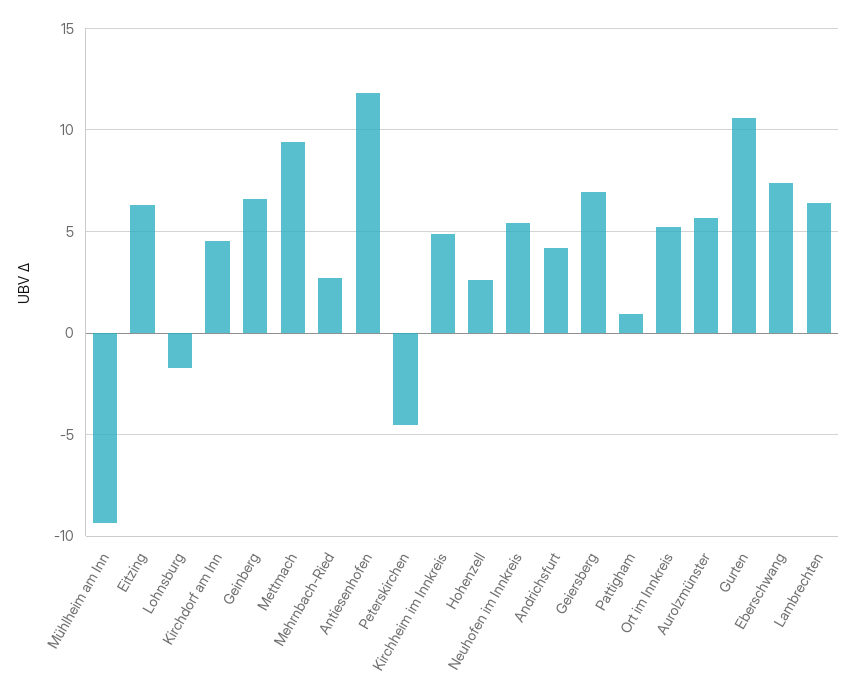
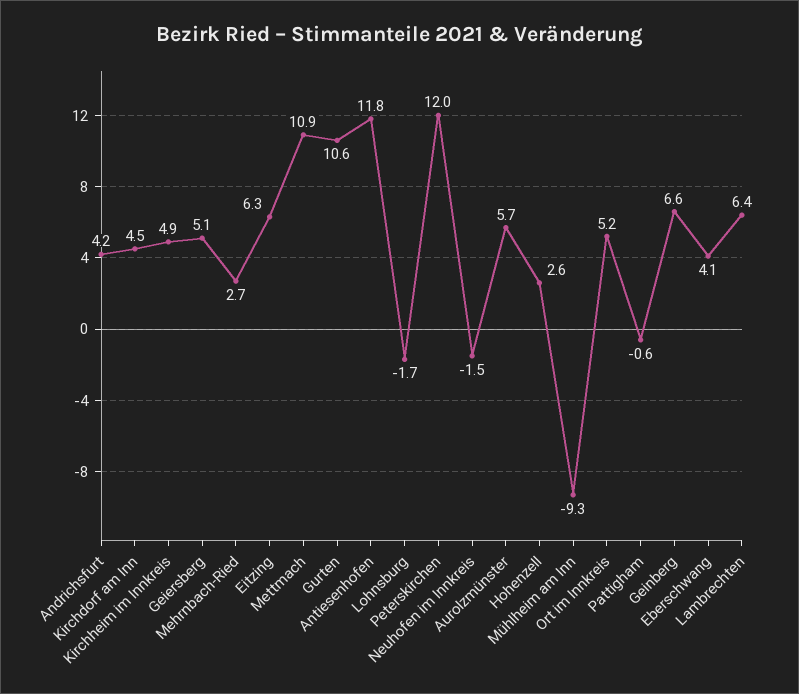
  {
    "Mühlheim am Inn": -9.3,
    "Eitzing": 6.3,
    "Lohnsburg": -1.7,
    "Kirchdorf am Inn": 4.5,
    "Geinberg": 6.6,
-   "Mettmach": 9.5,
+   "Mettmach": 10.9,
    "Mehrnbach-Ried": 2.7,
    "Antiesenhofen": 11.8,
-   "Peterskirchen": -4.5,
+   "Peterskirchen": 12,
    "Kirchheim im Innkreis": 4.9,
    "Hohenzell": 2.6,
-   "Neuhofen im Innkreis": 5.5,
+   "Neuhofen im Innkreis": -1.5,
    "Andrichsfurt": 4.2,
-   "Geiersberg": 7,
+   "Geiersberg": 5.1,
-   "Pattigham": 1,
+   "Pattigham": -0.6,
    "Ort im Innkreis": 5.2,
    "Aurolzmünster": 5.7,
    "Gurten": 10.6,
-   "Eberschwang": 7.5,
+   "Eberschwang": 4.1,
    "Lambrechten": 6.4
  }

